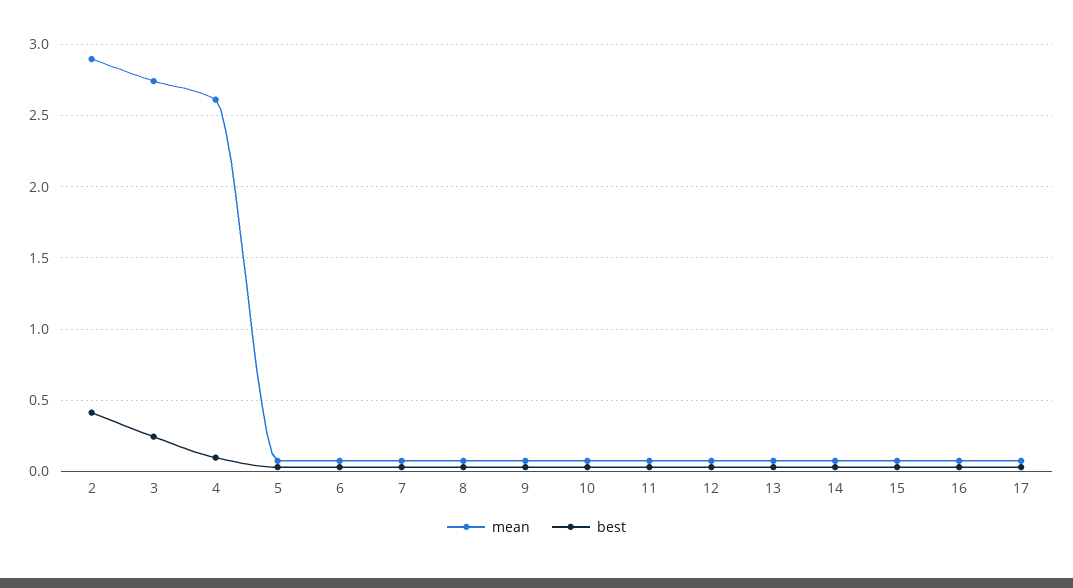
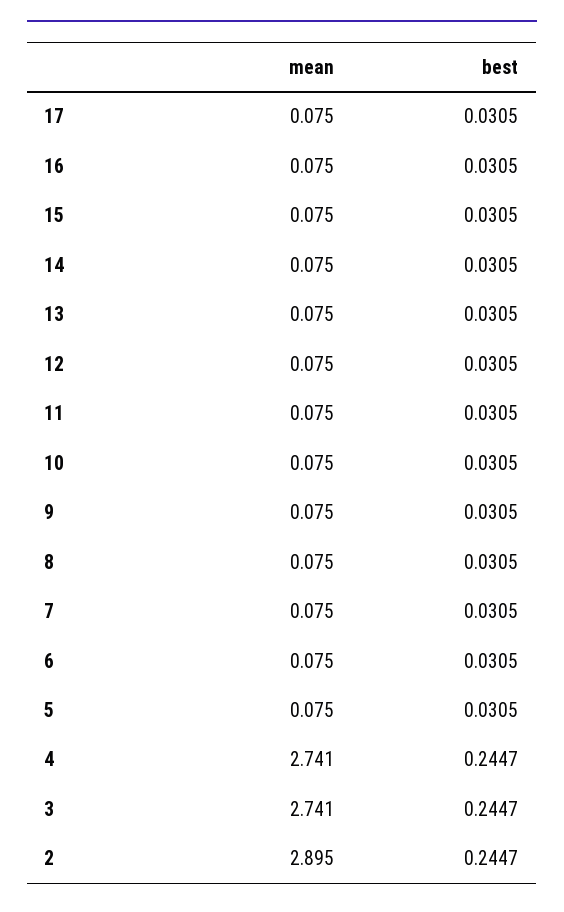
  {
    "mean": {
      "2": 2.895,
      "3": 2.741,
-     "4": 2.6,
+     "4": 2.741,
      "5": 0.075,
      "6": 0.075,
      "7": 0.075,
      "8": 0.075,
      "9": 0.075,
      "10": 0.075,
      "11": 0.075,
      "12": 0.075,
      "13": 0.075,
      "14": 0.075,
      "15": 0.075,
      "16": 0.075,
      "17": 0.075
    },
    "best": {
-     "2": 0.4,
+     "2": 0.2447,
      "3": 0.2447,
-     "4": 0.1,
+     "4": 0.2447,
      "5": 0.0305,
      "6": 0.0305,
      "7": 0.0305,
      "8": 0.0305,
      "9": 0.0305,
      "10": 0.0305,
      "11": 0.0305,
      "12": 0.0305,
      "13": 0.0305,
      "14": 0.0305,
      "15": 0.0305,
      "16": 0.0305,
      "17": 0.0305
    }
  }

